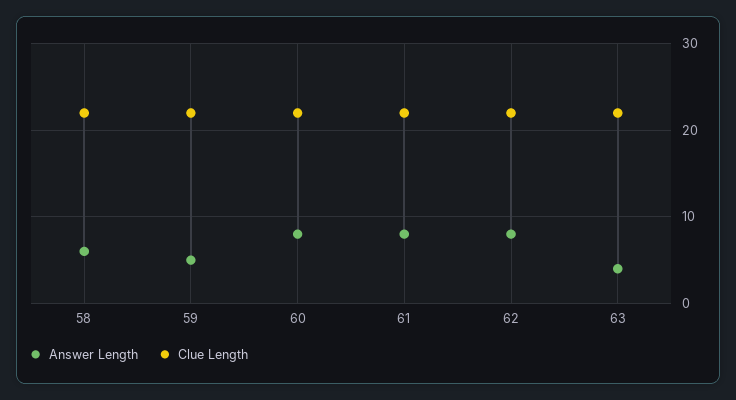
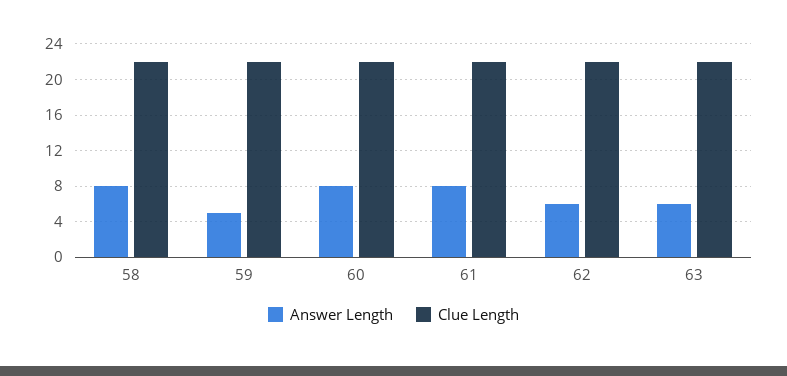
  {
    "Answer Length": {
-     "58": 6,
+     "58": 8,
      "59": 5,
      "60": 8,
      "61": 8,
-     "62": 8,
+     "62": 6,
-     "63": 4
+     "63": 6
    },
    "Clue Length": {
      "58": 22,
      "59": 22,
      "60": 22,
      "61": 22,
      "62": 22,
      "63": 22
    }
  }

